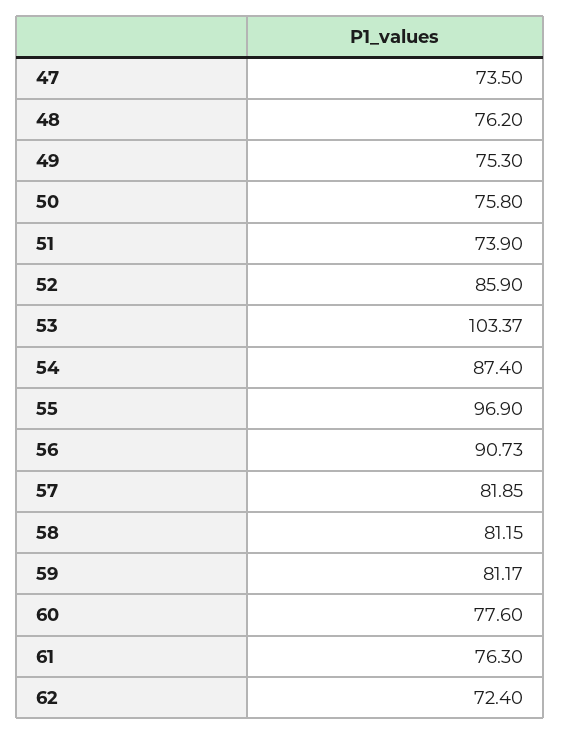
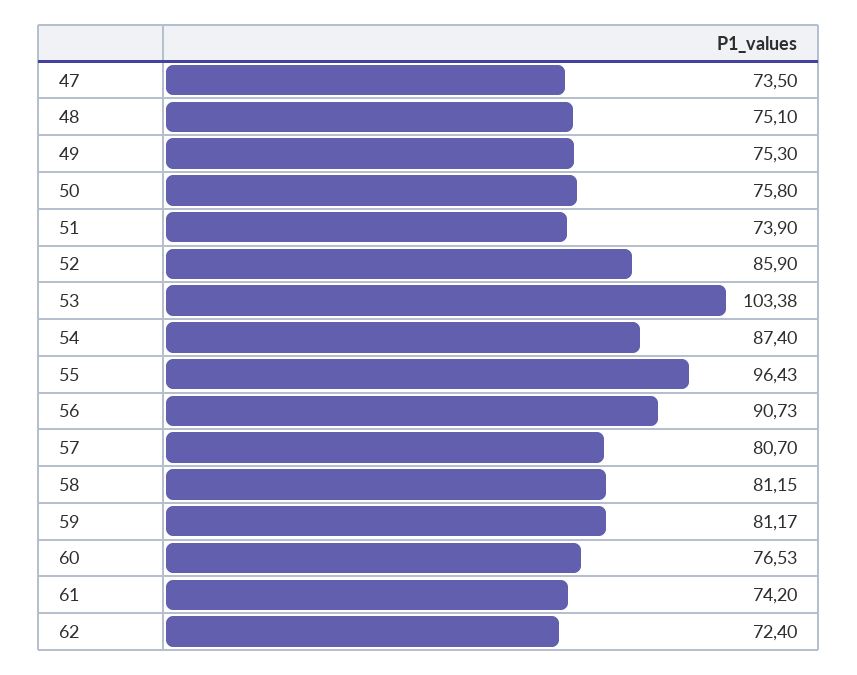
  {
    "47": 73.5,
-   "48": 76.2,
+   "48": 75.1,
    "49": 75.3,
    "50": 75.8,
    "51": 73.9,
    "52": 85.9,
-   "53": 103.37,
+   "53": 103.38,
    "54": 87.4,
-   "55": 96.9,
+   "55": 96.43,
    "56": 90.73,
-   "57": 81.85,
+   "57": 80.7,
    "58": 81.15,
    "59": 81.17,
-   "60": 77.6,
+   "60": 76.53,
-   "61": 76.3,
+   "61": 74.2,
    "62": 72.4
  }

